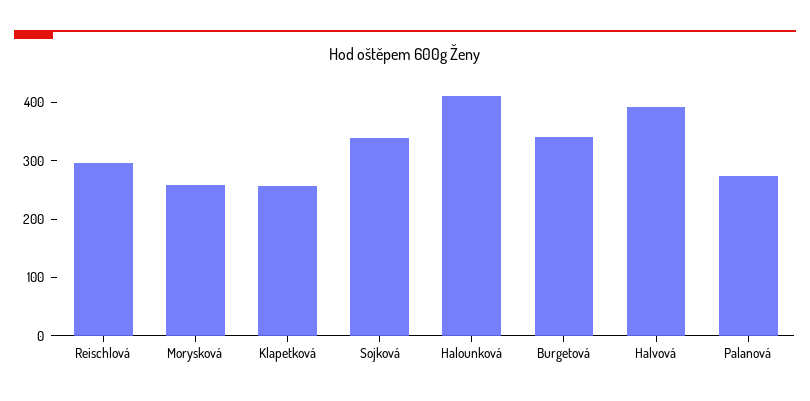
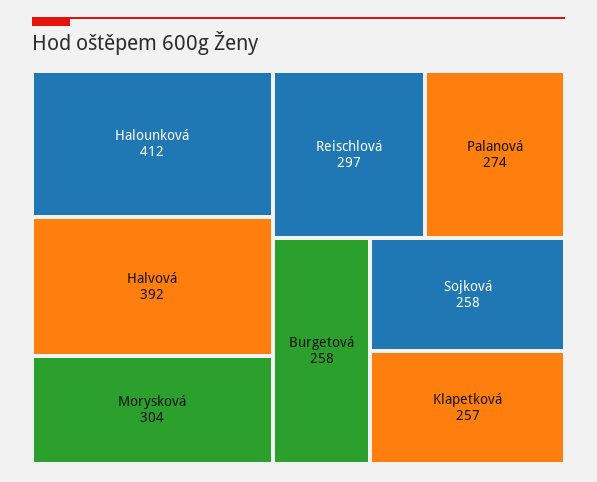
  {
    "Reischlová": 297,
-   "Morysková": 260,
+   "Morysková": 304,
    "Klapetková": 257,
-   "Sojková": 340,
+   "Sojková": 258,
    "Halounková": 412,
-   "Burgetová": 340,
+   "Burgetová": 258,
    "Halvová": 392,
    "Palanová": 274
  }

